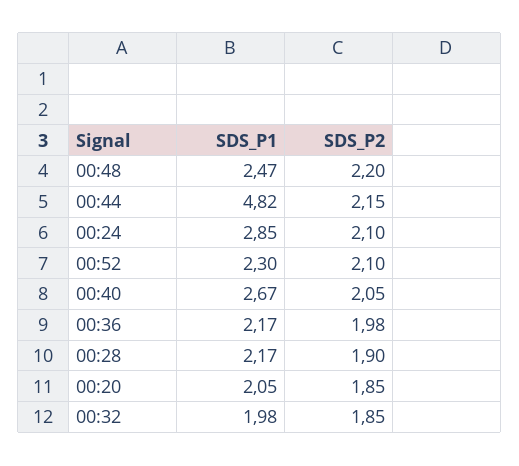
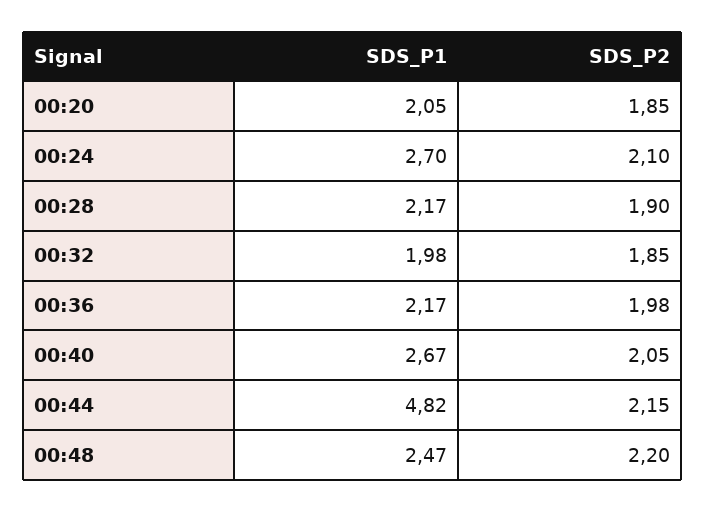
  {
    "SDS_P1": {
      "00:48": 2.47,
      "00:44": 4.82,
-     "00:24": 2.85,
+     "00:24": 2.7,
-     "00:52": 2.3,
      "00:40": 2.67,
      "00:36": 2.17,
      "00:28": 2.17,
      "00:20": 2.05,
      "00:32": 1.98
    },
    "SDS_P2": {
      "00:48": 2.2,
      "00:44": 2.15,
      "00:24": 2.1,
-     "00:52": 2.1,
      "00:40": 2.05,
      "00:36": 1.98,
      "00:28": 1.9,
      "00:20": 1.85,
      "00:32": 1.85
    }
  }

